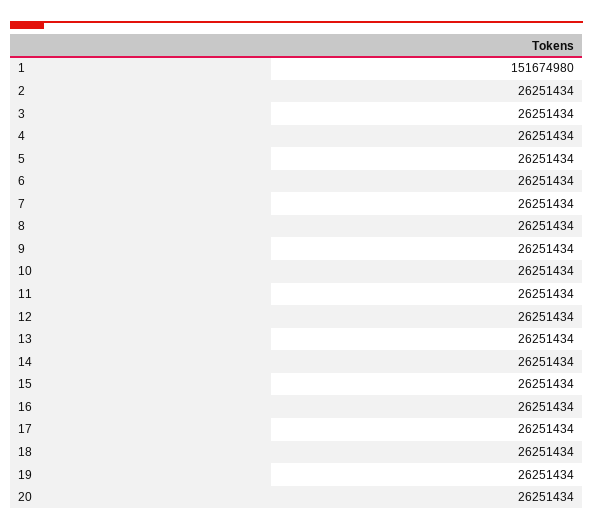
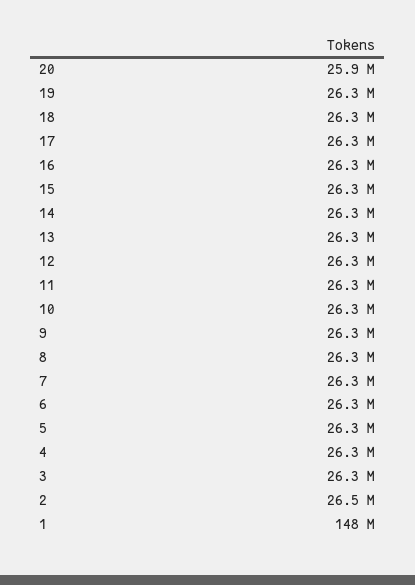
  {
-   "1": 151674980,
+   "1": 148000000,
-   "2": 26251434,
+   "2": 26500000,
    "3": 26251434,
    "4": 26251434,
    "5": 26251434,
    "6": 26251434,
    "7": 26251434,
    "8": 26251434,
    "9": 26251434,
    "10": 26251434,
    "11": 26251434,
    "12": 26251434,
    "13": 26251434,
    "14": 26251434,
    "15": 26251434,
    "16": 26251434,
    "17": 26251434,
    "18": 26251434,
    "19": 26251434,
-   "20": 26251434
+   "20": 25900000
  }

